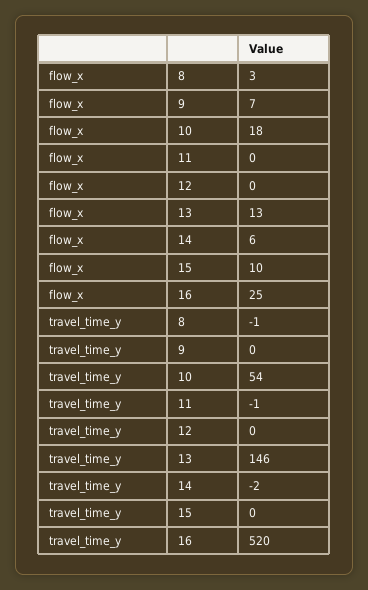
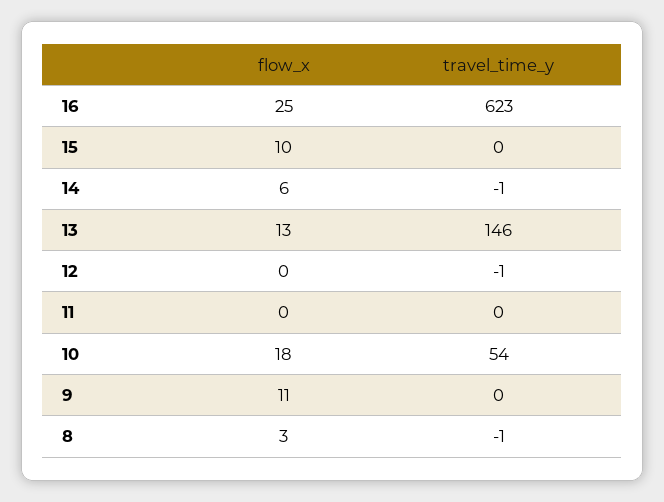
  {
    "flow_x": {
      "8": 3,
-     "9": 7,
+     "9": 11,
      "10": 18,
      "11": 0,
      "12": 0,
      "13": 13,
      "14": 6,
      "15": 10,
      "16": 25
    },
    "travel_time_y": {
      "8": -1,
      "9": 0,
      "10": 54,
-     "11": -1,
+     "11": 0,
-     "12": 0,
+     "12": -1,
      "13": 146,
-     "14": -2,
+     "14": -1,
      "15": 0,
-     "16": 520
+     "16": 623
    }
  }

